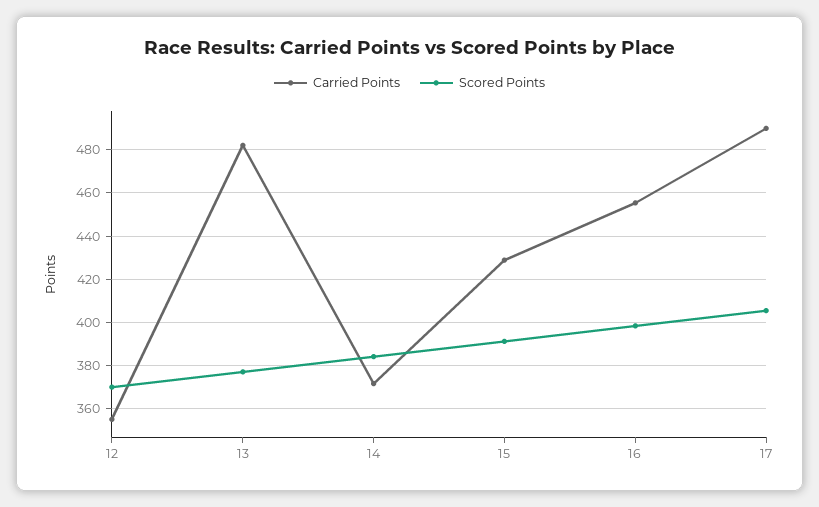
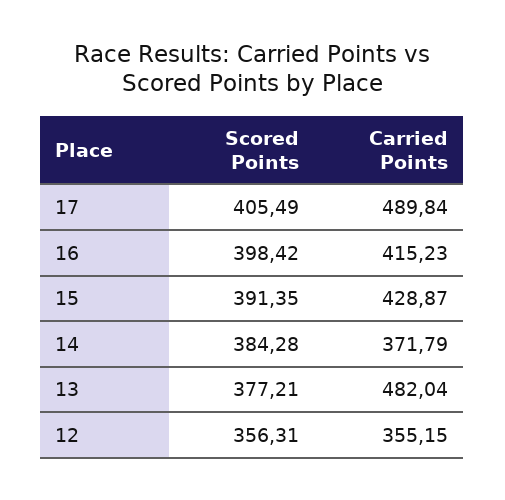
  {
    "Carried Points": {
      "12": 355.15,
      "13": 482.04,
      "14": 371.79,
      "15": 428.87,
-     "16": 455,
+     "16": 415.23,
      "17": 489.84
    },
    "Scored Points": {
-     "12": 370,
+     "12": 356.31,
      "13": 377.21,
      "14": 384.28,
      "15": 391.35,
      "16": 398.42,
      "17": 405.49
    }
  }

